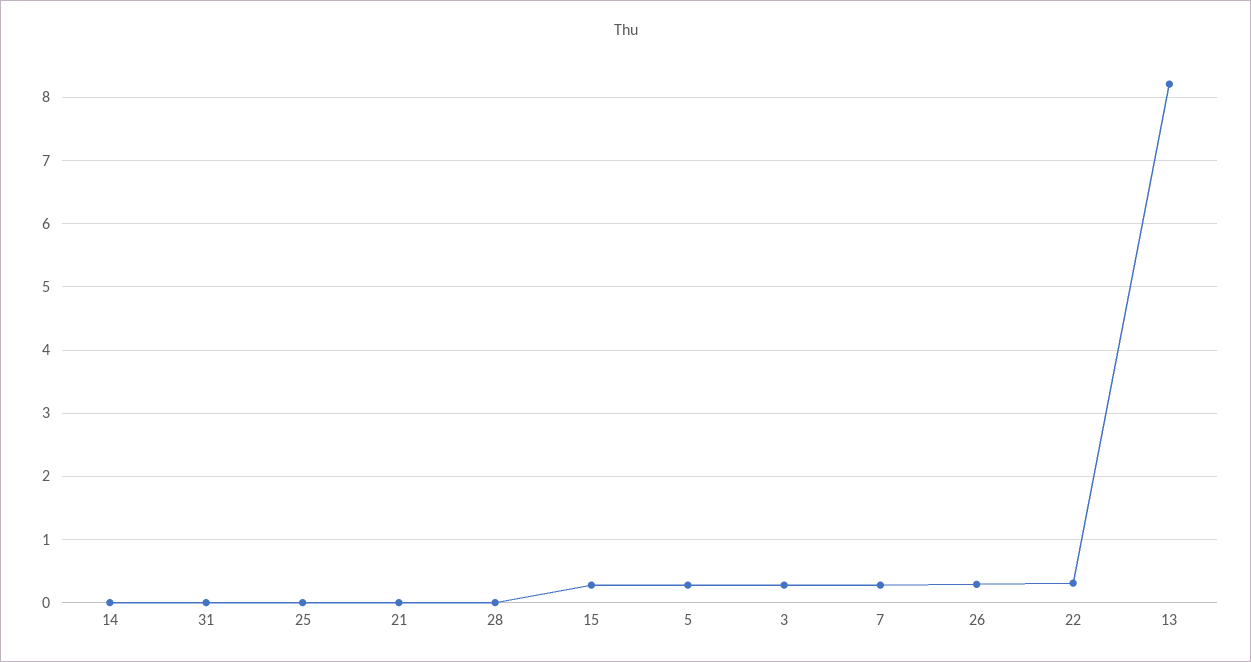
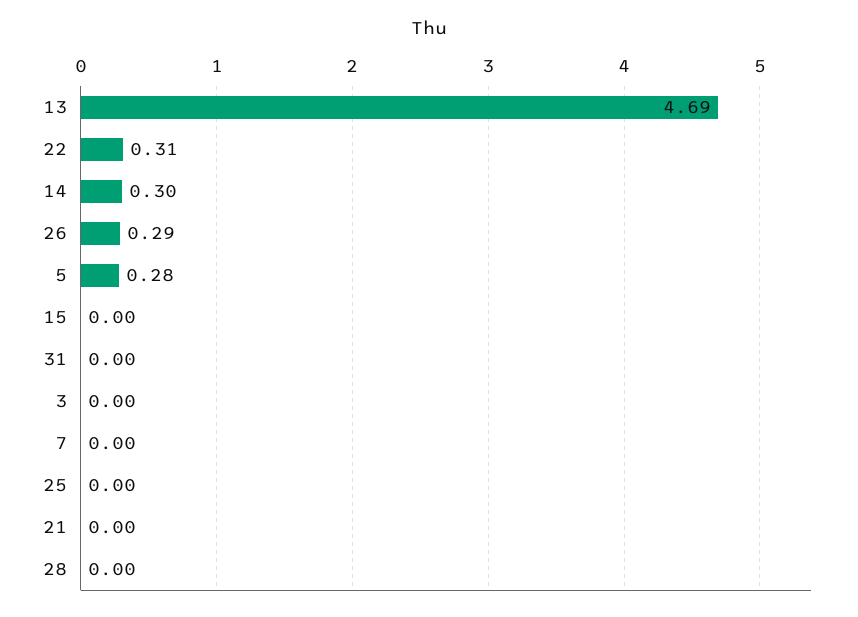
  {
-   "14": 0,
+   "14": 0.3,
    "31": 0,
    "25": 0,
    "21": 0,
    "28": 0,
-   "15": 0.3,
+   "15": 0,
    "5": 0.28,
-   "3": 0.3,
+   "3": 0,
-   "7": 0.3,
+   "7": 0,
    "26": 0.29,
    "22": 0.31,
-   "13": 8.2
+   "13": 4.69
  }

